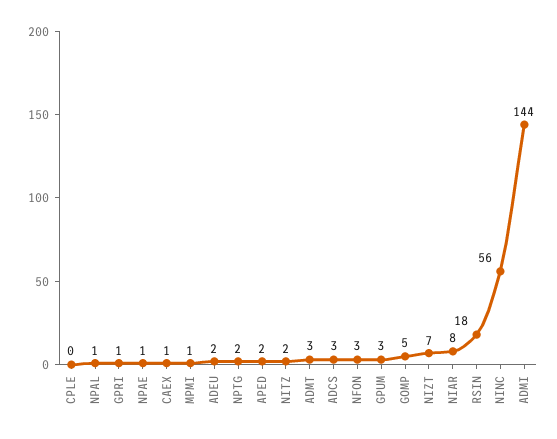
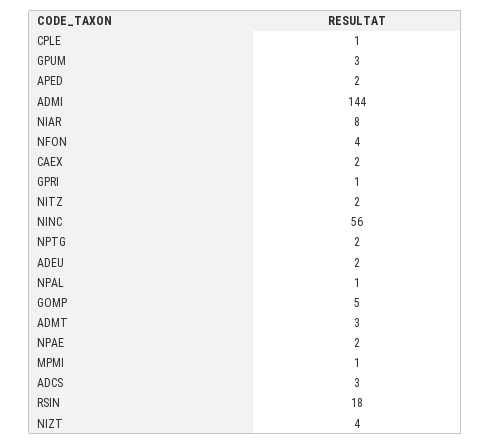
  {
-   "CPLE": 0,
+   "CPLE": 1,
    "NPAL": 1,
    "GPRI": 1,
-   "NPAE": 1,
+   "NPAE": 2,
-   "CAEX": 1,
+   "CAEX": 2,
    "MPMI": 1,
    "ADEU": 2,
    "NPTG": 2,
    "APED": 2,
    "NITZ": 2,
    "ADMT": 3,
    "ADCS": 3,
-   "NFON": 3,
+   "NFON": 4,
    "GPUM": 3,
    "GOMP": 5,
-   "NIZT": 7,
+   "NIZT": 4,
    "NIAR": 8,
    "RSIN": 18,
    "NINC": 56,
    "ADMI": 144
  }

